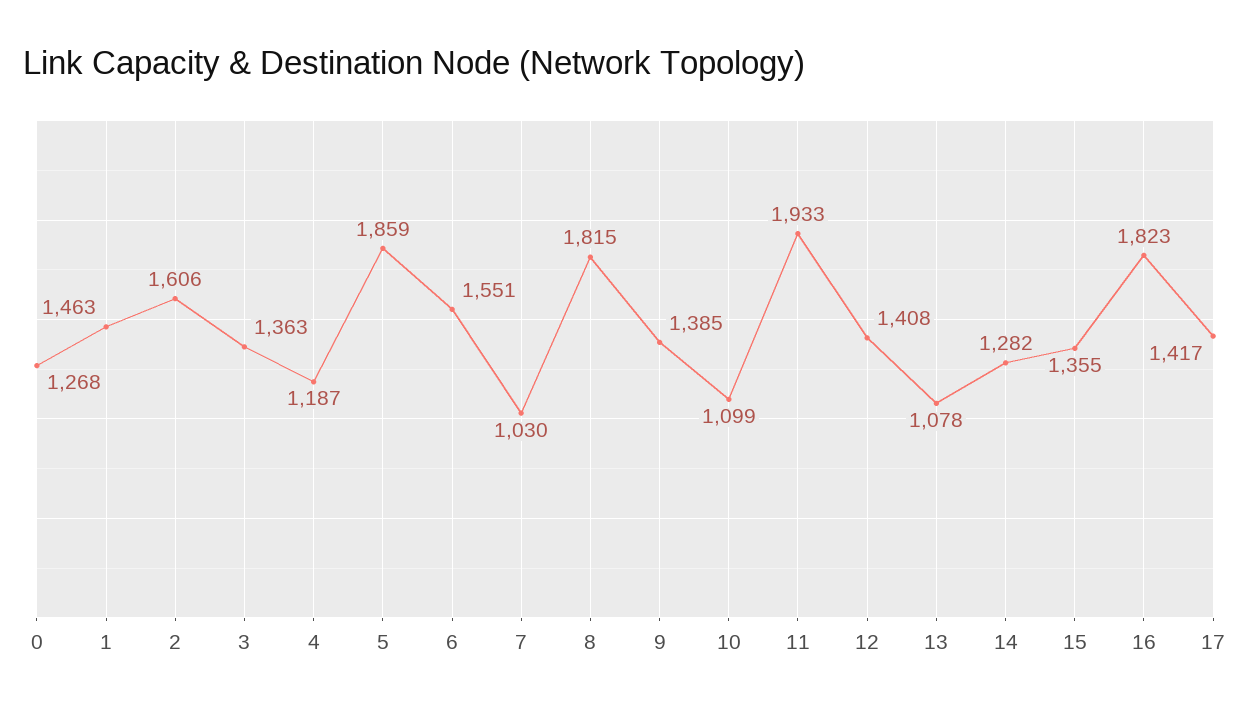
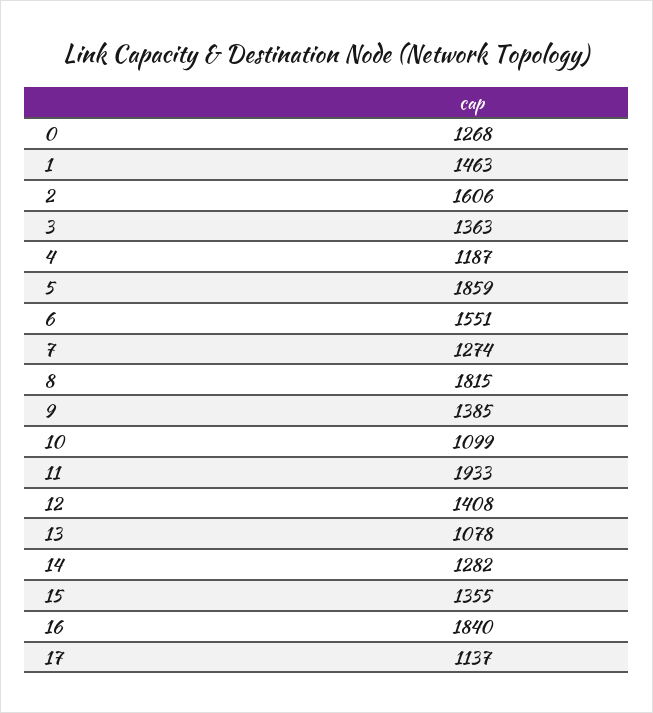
  {
    "0": 1268,
    "1": 1463,
    "2": 1606,
    "3": 1363,
    "4": 1187,
    "5": 1859,
    "6": 1551,
-   "7": 1030,
+   "7": 1274,
    "8": 1815,
    "9": 1385,
    "10": 1099,
    "11": 1933,
    "12": 1408,
    "13": 1078,
    "14": 1282,
    "15": 1355,
-   "16": 1823,
+   "16": 1840,
-   "17": 1417
+   "17": 1137
  }

